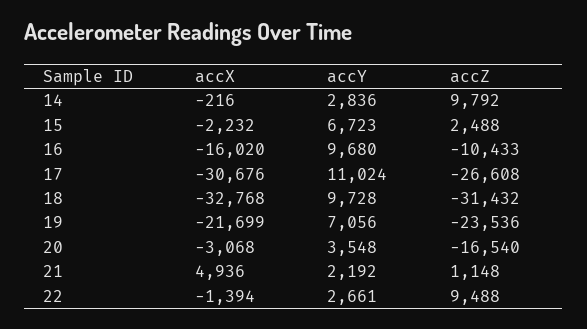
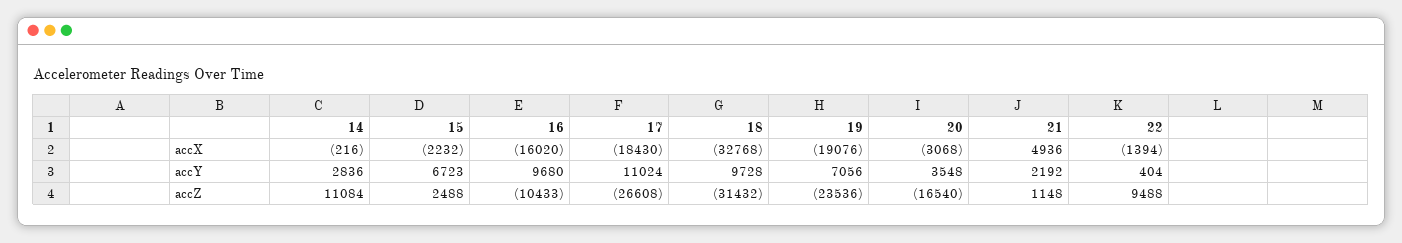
  {
    "accX": {
      "14": -216,
      "15": -2232,
      "16": -16020,
-     "17": -30676,
+     "17": -18430,
      "18": -32768,
-     "19": -21699,
+     "19": -19076,
      "20": -3068,
      "21": 4936,
      "22": -1394
    },
    "accY": {
      "14": 2836,
      "15": 6723,
      "16": 9680,
      "17": 11024,
      "18": 9728,
      "19": 7056,
      "20": 3548,
      "21": 2192,
-     "22": 2661
+     "22": 404
    },
    "accZ": {
-     "14": 9792,
+     "14": 11084,
      "15": 2488,
      "16": -10433,
      "17": -26608,
      "18": -31432,
      "19": -23536,
      "20": -16540,
      "21": 1148,
      "22": 9488
    }
  }

